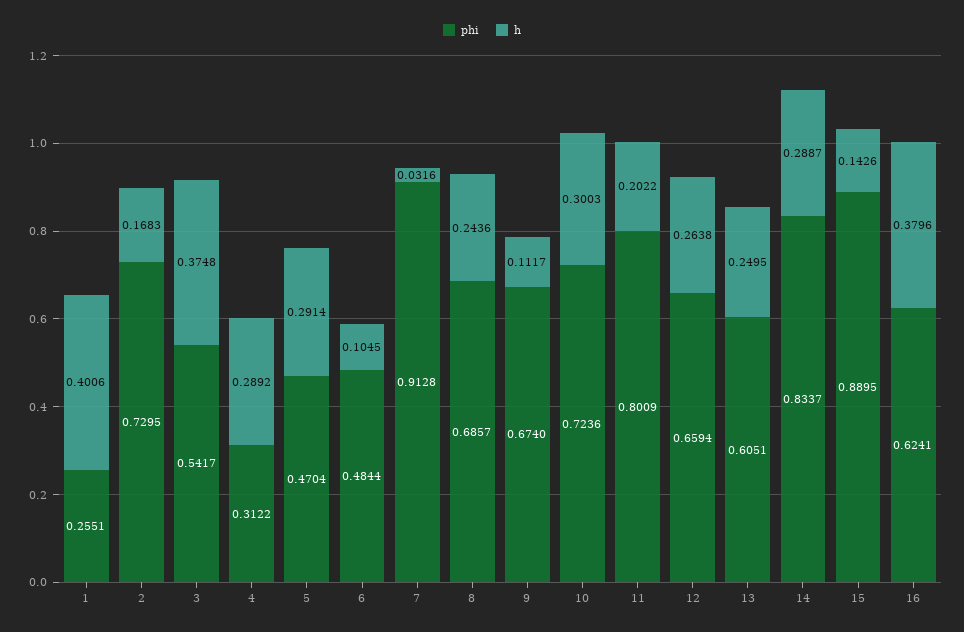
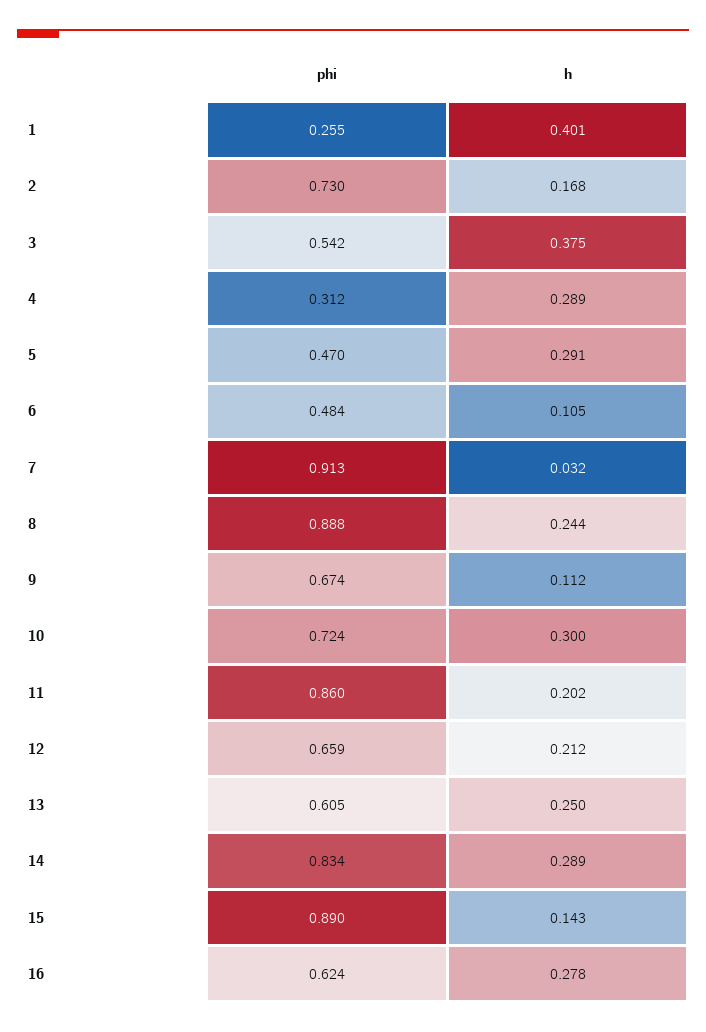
  {
    "phi": {
      "1": 0.2551,
      "2": 0.7295,
      "3": 0.5417,
      "4": 0.3122,
      "5": 0.4704,
      "6": 0.4844,
      "7": 0.9128,
-     "8": 0.6857,
+     "8": 0.888,
      "9": 0.674,
      "10": 0.7236,
-     "11": 0.8009,
+     "11": 0.86,
      "12": 0.6594,
      "13": 0.6051,
      "14": 0.8337,
      "15": 0.8895,
      "16": 0.6241
    },
    "h": {
      "1": 0.4006,
      "2": 0.1683,
      "3": 0.3748,
      "4": 0.2892,
      "5": 0.2914,
      "6": 0.1045,
      "7": 0.0316,
      "8": 0.2436,
      "9": 0.1117,
      "10": 0.3003,
      "11": 0.2022,
-     "12": 0.2638,
+     "12": 0.212,
      "13": 0.2495,
      "14": 0.2887,
      "15": 0.1426,
-     "16": 0.3796
+     "16": 0.278
    }
  }

